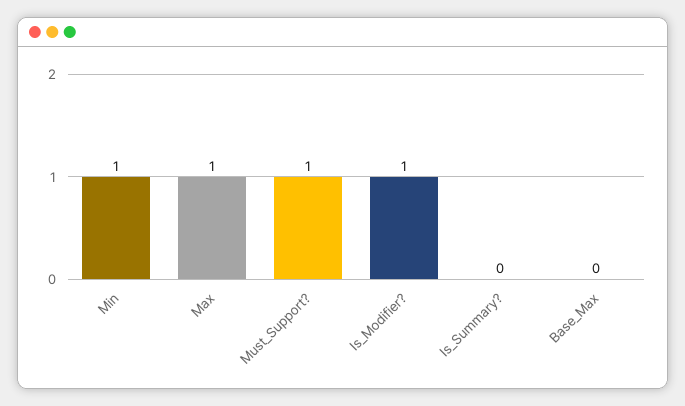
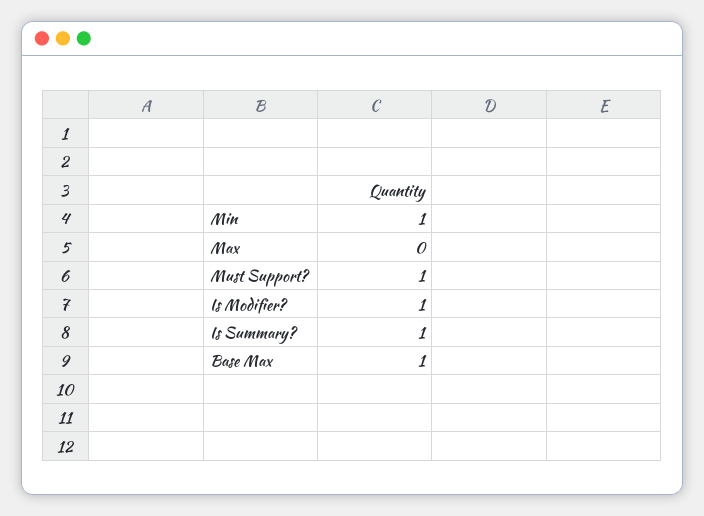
  {
    "Min": 1,
-   "Max": 1,
+   "Max": 0,
    "Must_Support?": 1,
    "Is_Modifier?": 1,
-   "Is_Summary?": 0,
+   "Is_Summary?": 1,
-   "Base_Max": 0
+   "Base_Max": 1
  }

